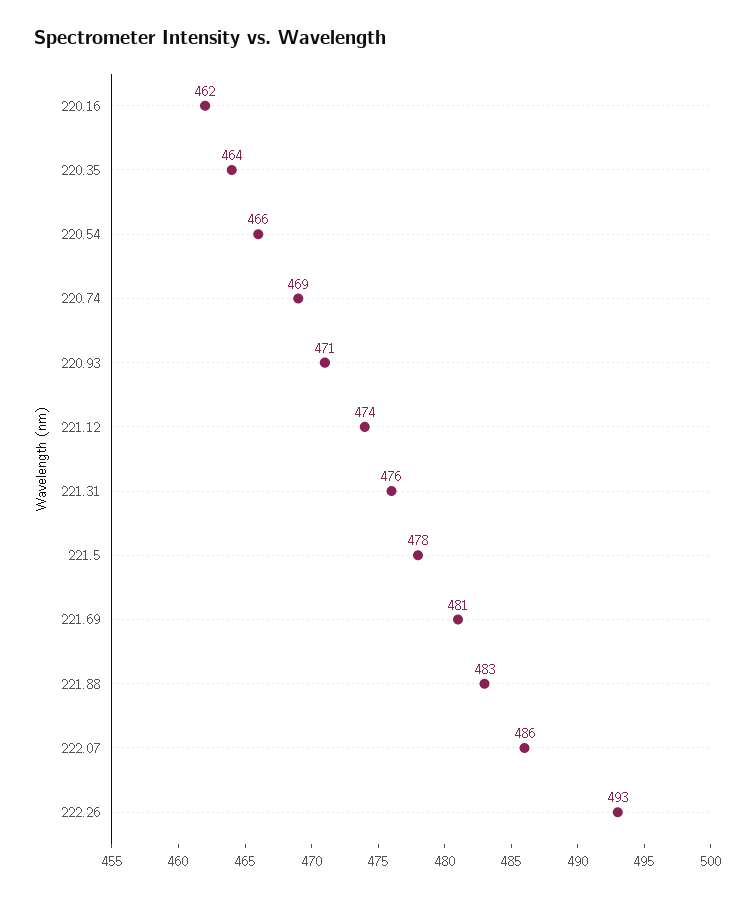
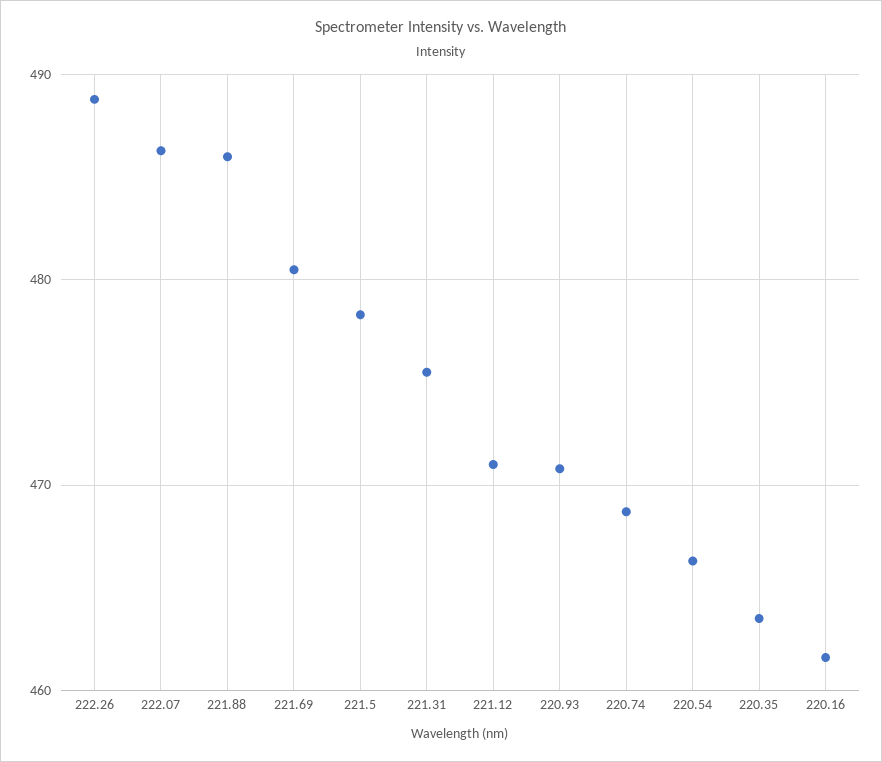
  {
    "220.16": 462,
    "220.35": 464,
    "220.54": 466,
    "220.74": 469,
    "220.93": 471,
-   "221.12": 474,
+   "221.12": 471,
    "221.31": 476,
    "221.5": 478,
    "221.69": 481,
-   "221.88": 483,
+   "221.88": 486,
    "222.07": 486,
-   "222.26": 493
+   "222.26": 489
  }

